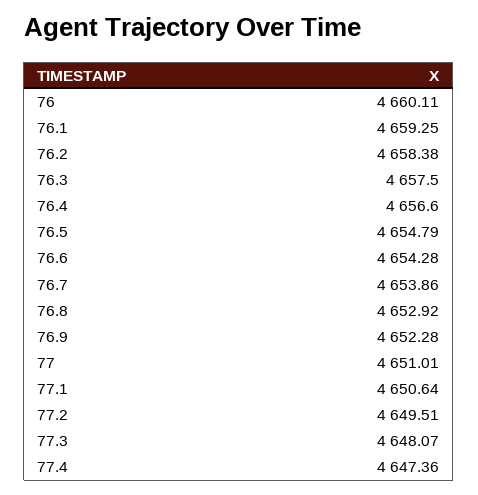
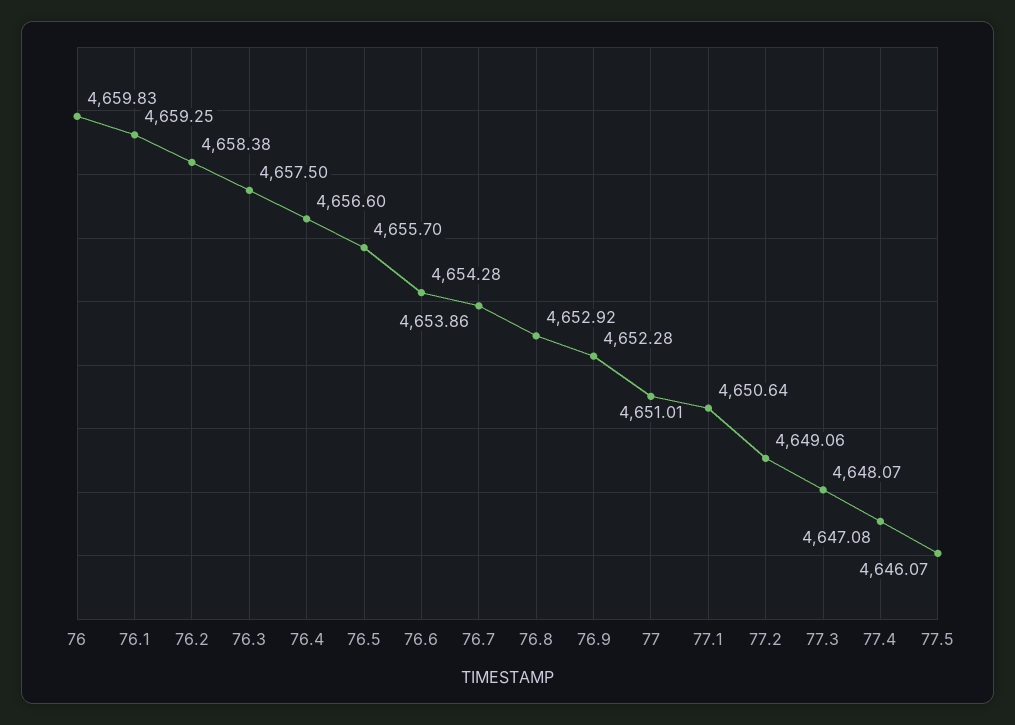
  {
-   "76": 4660.11,
+   "76": 4659.83,
    "76.1": 4659.25,
    "76.2": 4658.38,
    "76.3": 4657.5,
    "76.4": 4656.6,
-   "76.5": 4654.79,
+   "76.5": 4655.7,
    "76.6": 4654.28,
    "76.7": 4653.86,
    "76.8": 4652.92,
    "76.9": 4652.28,
    "77": 4651.01,
    "77.1": 4650.64,
-   "77.2": 4649.51,
+   "77.2": 4649.06,
    "77.3": 4648.07,
-   "77.4": 4647.36
+   "77.4": 4647.08,
+   "77.5": 4646.07
  }

